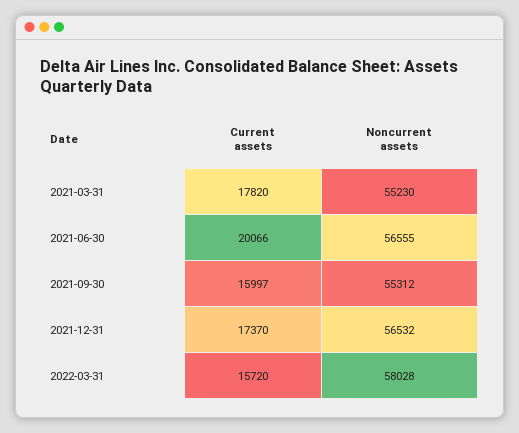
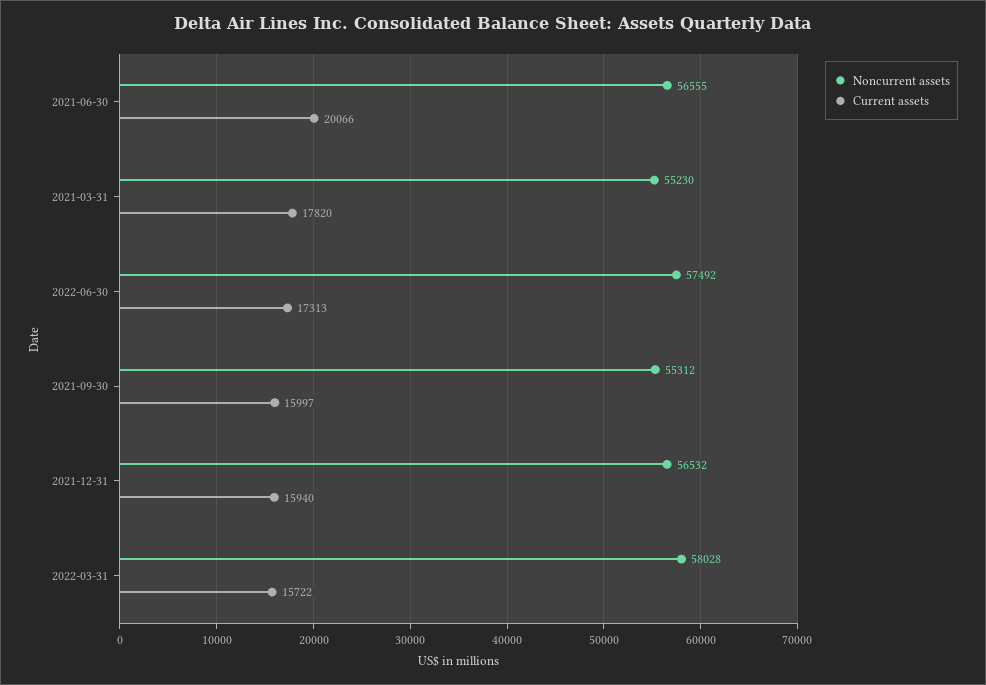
  {
    "Current assets": {
      "2021-03-31": 17820,
      "2021-06-30": 20066,
      "2021-09-30": 15997,
-     "2021-12-31": 17370,
+     "2021-12-31": 15940,
-     "2022-03-31": 15720
+     "2022-03-31": 15722,
+     "2022-06-30": 17313
    },
    "Noncurrent assets": {
      "2021-03-31": 55230,
      "2021-06-30": 56555,
      "2021-09-30": 55312,
      "2021-12-31": 56532,
-     "2022-03-31": 58028
+     "2022-03-31": 58028,
+     "2022-06-30": 57492
    }
  }

